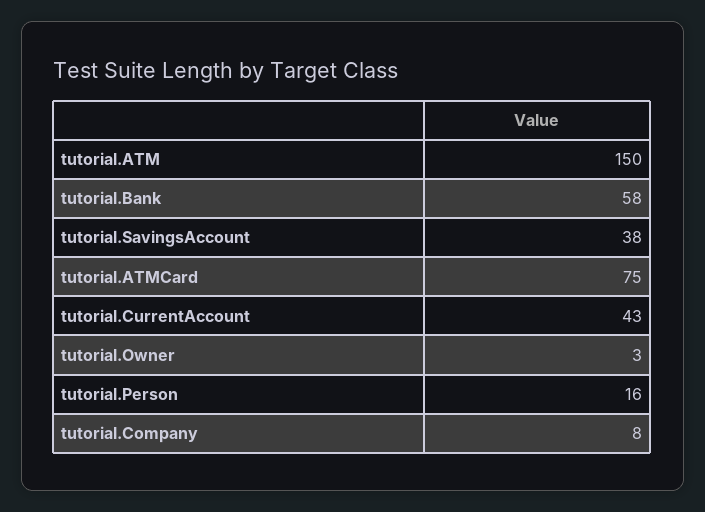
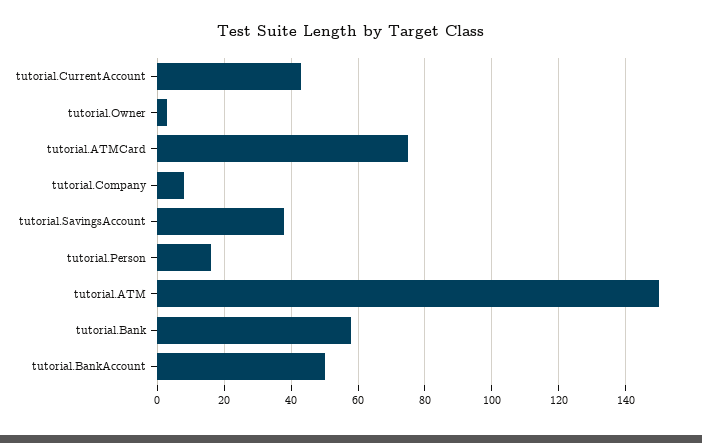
  {
    "tutorial.ATM": 150,
    "tutorial.Bank": 58,
    "tutorial.SavingsAccount": 38,
    "tutorial.ATMCard": 75,
    "tutorial.CurrentAccount": 43,
    "tutorial.Owner": 3,
    "tutorial.Person": 16,
-   "tutorial.Company": 8
+   "tutorial.Company": 8,
+   "tutorial.BankAccount": 50
  }

